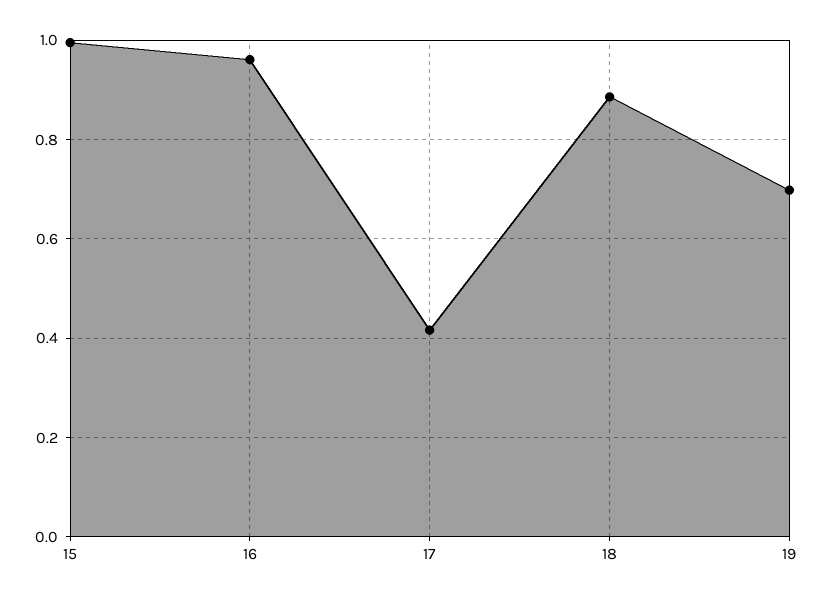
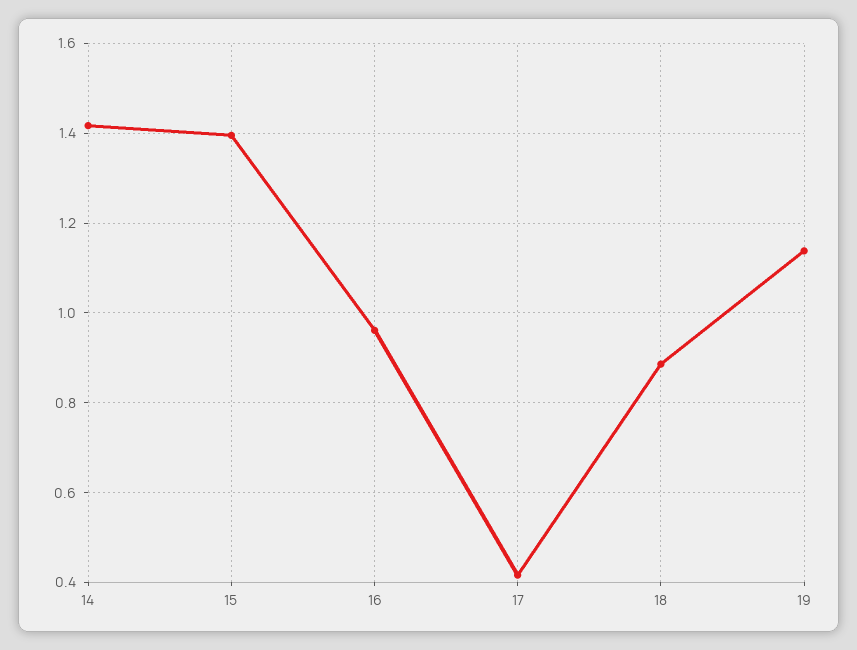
  {
-   "15": 1,
+   "15": 1.4,
    "16": 0.96,
    "17": 0.42,
    "18": 0.88,
-   "19": 0.7
+   "19": 1.14,
+   "14": 1.42
  }

